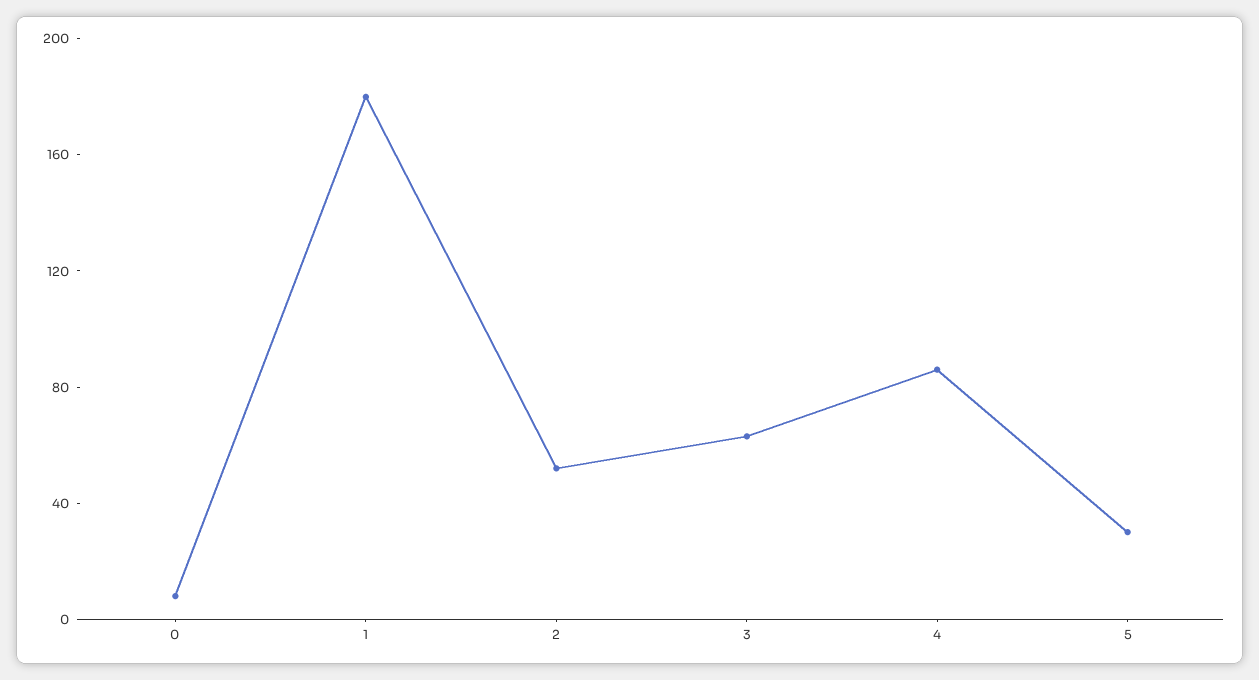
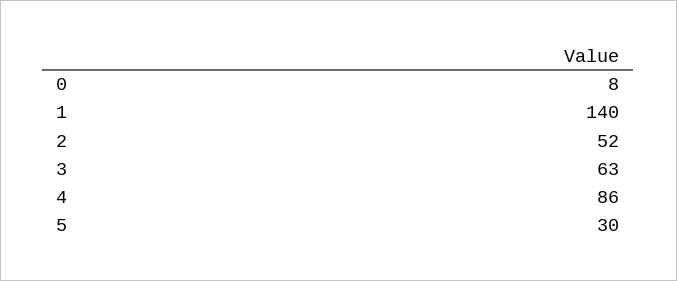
  {
    "0": 8,
-   "1": 180,
+   "1": 140,
    "2": 52,
    "3": 63,
    "4": 86,
    "5": 30
  }

